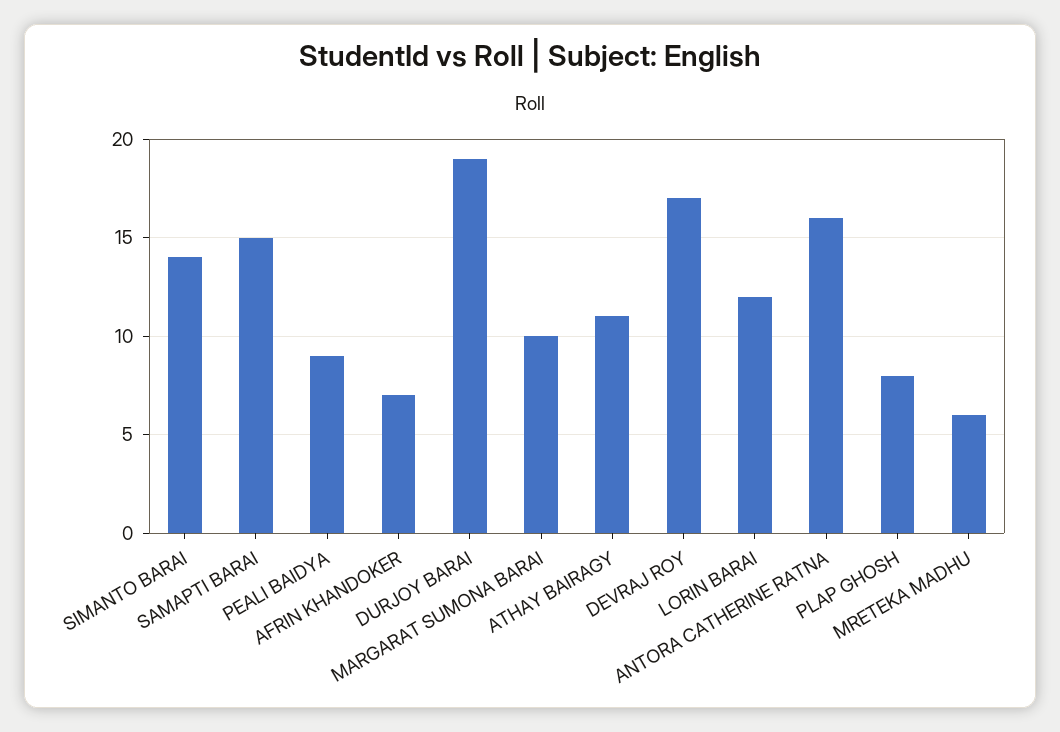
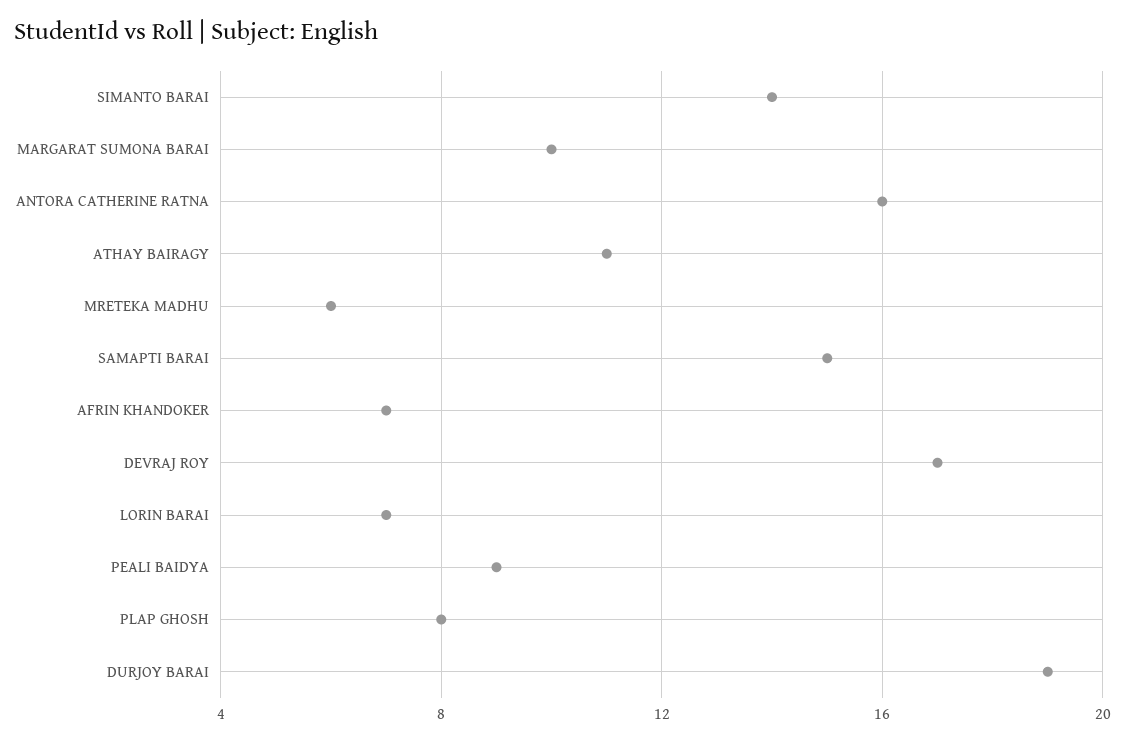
  {
    "SIMANTO BARAI": 14,
    "SAMAPTI BARAI": 15,
    "PEALI BAIDYA": 9,
    "AFRIN KHANDOKER": 7,
    "DURJOY BARAI": 19,
    "MARGARAT SUMONA BARAI": 10,
    "ATHAY BAIRAGY": 11,
    "DEVRAJ ROY": 17,
-   "LORIN BARAI": 12,
+   "LORIN BARAI": 7,
    "ANTORA CATHERINE RATNA": 16,
    "PLAP GHOSH": 8,
    "MRETEKA MADHU": 6
  }

